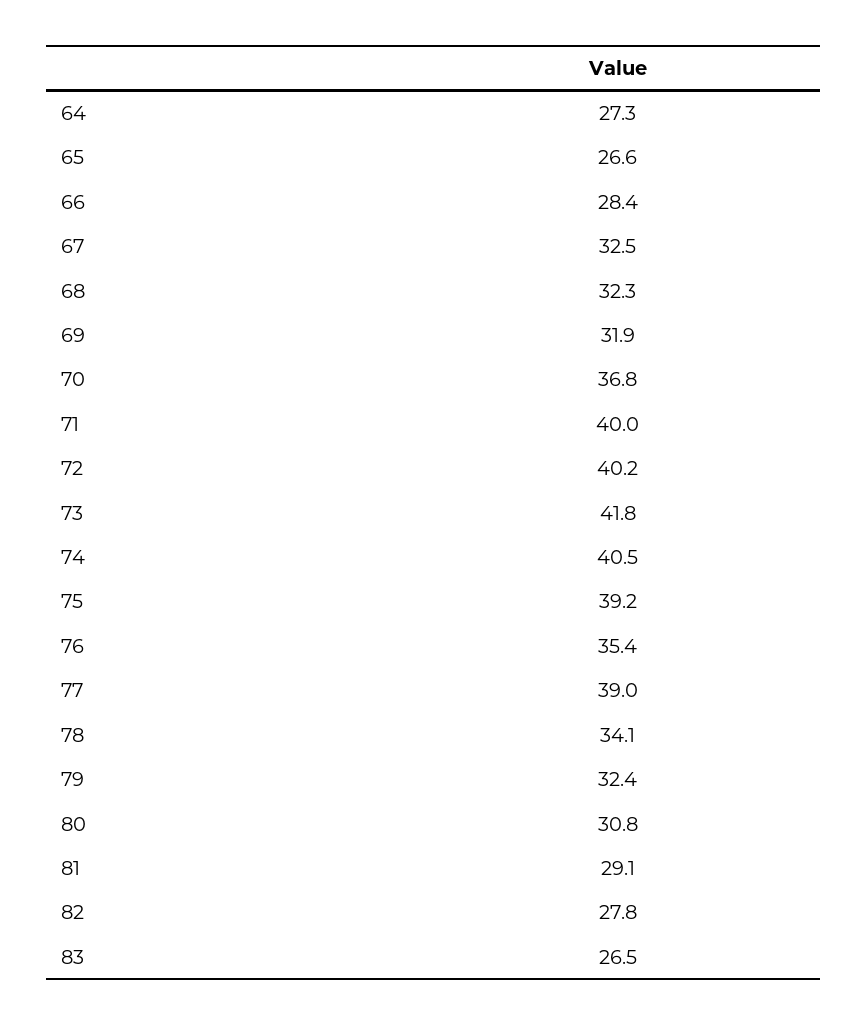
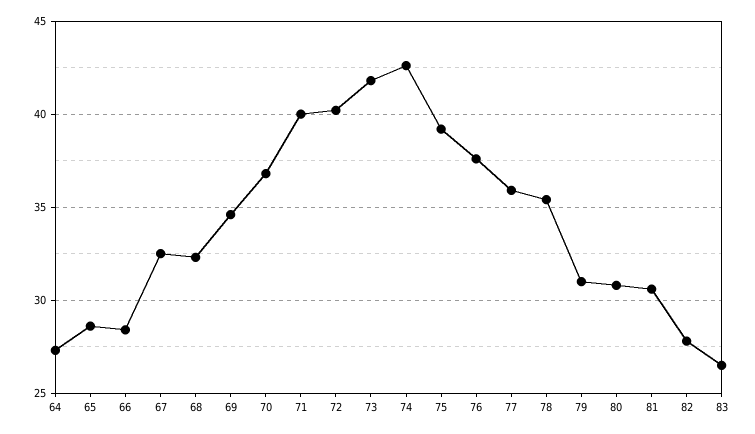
  {
    "64": 27.3,
-   "65": 26.6,
+   "65": 28.5,
    "66": 28.4,
    "67": 32.5,
    "68": 32.3,
-   "69": 31.9,
+   "69": 34.5,
    "70": 36.8,
    "71": 40,
    "72": 40.2,
    "73": 41.8,
-   "74": 40.5,
+   "74": 42.5,
    "75": 39.2,
-   "76": 35.4,
+   "76": 37.5,
-   "77": 39,
+   "77": 36,
-   "78": 34.1,
+   "78": 35.5,
-   "79": 32.4,
+   "79": 31,
    "80": 30.8,
-   "81": 29.1,
+   "81": 30.5,
    "82": 27.8,
    "83": 26.5
  }

